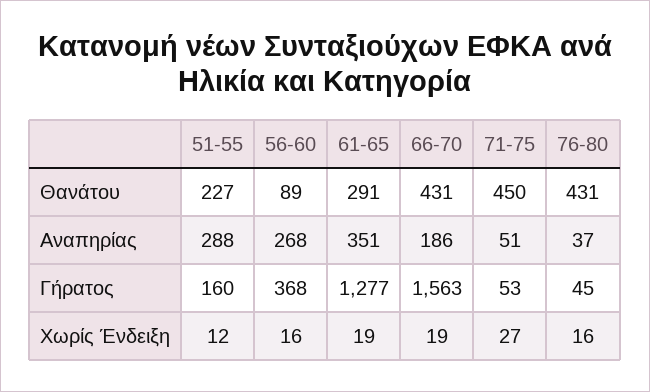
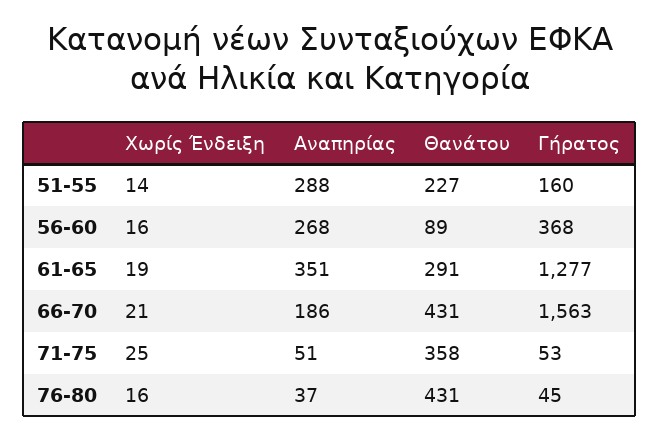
  {
    "51-55": {
      "Θανάτου": 227,
      "Αναπηρίας": 288,
      "Γήρατος": 160,
-     "Χωρίς Ένδειξη": 12
+     "Χωρίς Ένδειξη": 14
    },
    "56-60": {
      "Θανάτου": 89,
      "Αναπηρίας": 268,
      "Γήρατος": 368,
      "Χωρίς Ένδειξη": 16
    },
    "61-65": {
      "Θανάτου": 291,
      "Αναπηρίας": 351,
      "Γήρατος": 1277,
      "Χωρίς Ένδειξη": 19
    },
    "66-70": {
      "Θανάτου": 431,
      "Αναπηρίας": 186,
      "Γήρατος": 1563,
-     "Χωρίς Ένδειξη": 19
+     "Χωρίς Ένδειξη": 21
    },
    "71-75": {
-     "Θανάτου": 450,
+     "Θανάτου": 358,
      "Αναπηρίας": 51,
      "Γήρατος": 53,
-     "Χωρίς Ένδειξη": 27
+     "Χωρίς Ένδειξη": 25
    },
    "76-80": {
      "Θανάτου": 431,
      "Αναπηρίας": 37,
      "Γήρατος": 45,
      "Χωρίς Ένδειξη": 16
    }
  }

